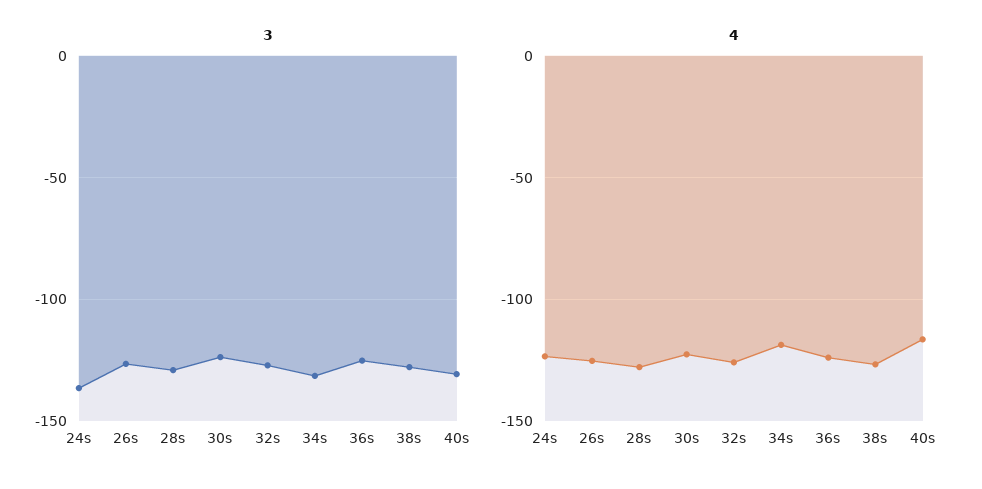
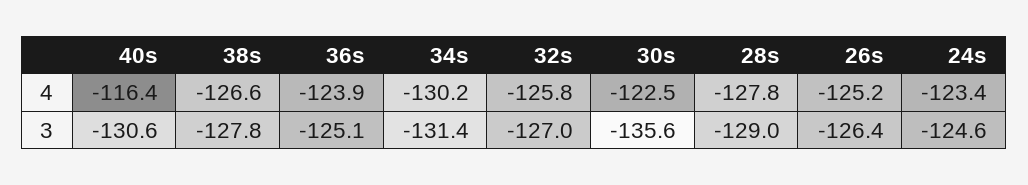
  {
    "3": {
-     "24s": -135,
+     "24s": -124.6,
      "26s": -126.4,
      "28s": -129,
-     "30s": -125,
+     "30s": -135.6,
      "32s": -127,
      "34s": -131.4,
      "36s": -125.1,
      "38s": -127.8,
      "40s": -130.6
    },
    "4": {
      "24s": -123.4,
      "26s": -125.2,
      "28s": -127.8,
      "30s": -122.5,
      "32s": -125.8,
-     "34s": -120,
+     "34s": -130.2,
      "36s": -123.9,
      "38s": -126.6,
      "40s": -116.4
    }
  }

